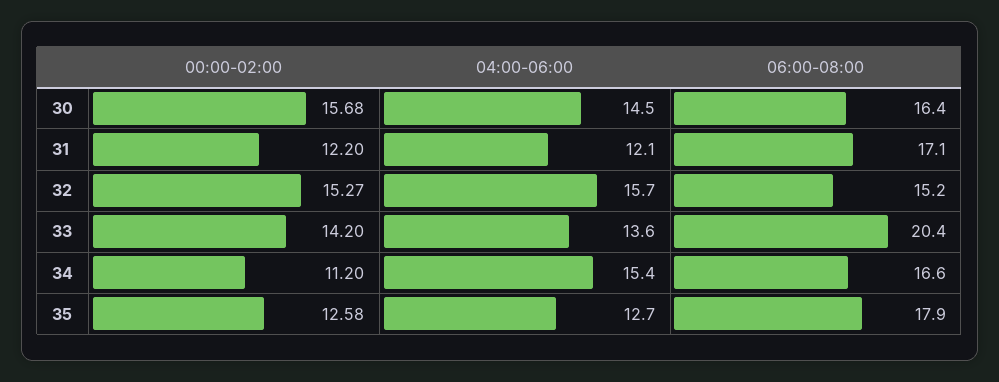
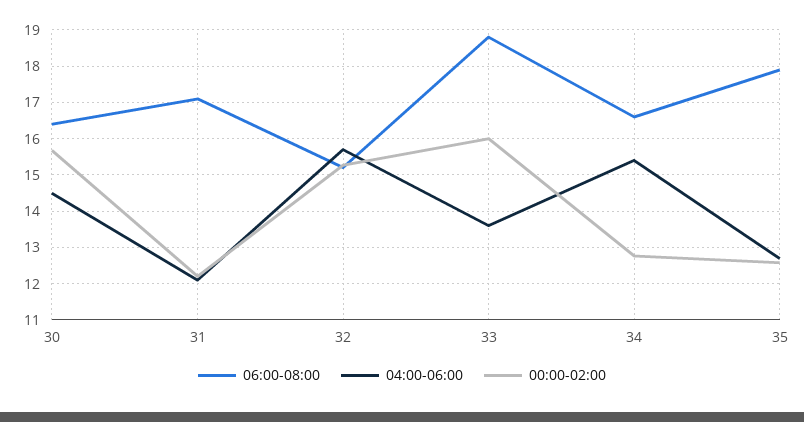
  {
    "00:00-02:00": {
      "30": 15.68,
      "31": 12.2,
      "32": 15.27,
-     "33": 14.2,
+     "33": 16,
-     "34": 11.2,
+     "34": 12.8,
      "35": 12.58
    },
    "04:00-06:00": {
      "30": 14.5,
      "31": 12.1,
      "32": 15.7,
      "33": 13.6,
      "34": 15.4,
      "35": 12.7
    },
    "06:00-08:00": {
      "30": 16.4,
      "31": 17.1,
      "32": 15.2,
-     "33": 20.4,
+     "33": 18.8,
      "34": 16.6,
      "35": 17.9
    }
  }

